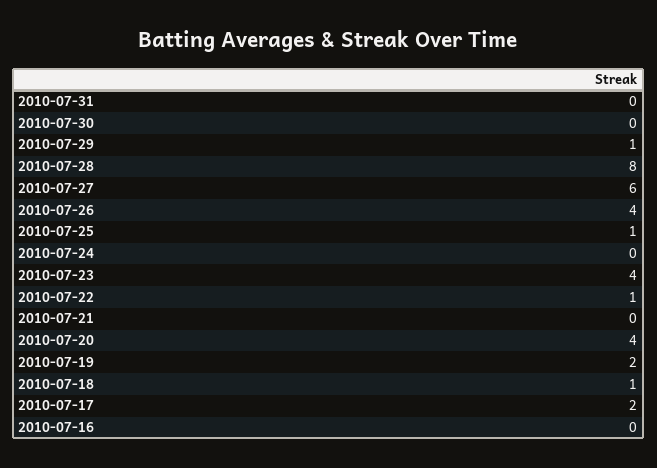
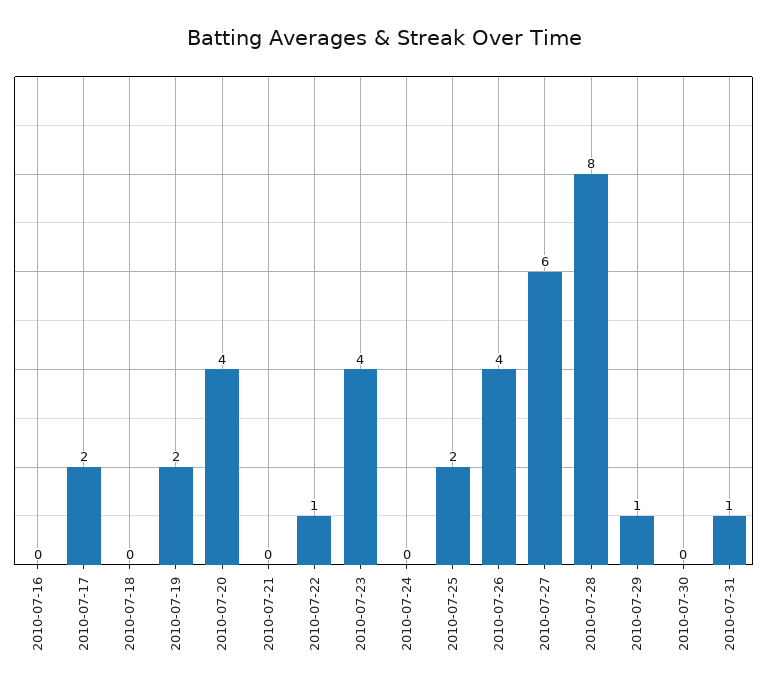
  {
-   "2010-07-31": 0,
+   "2010-07-31": 1,
    "2010-07-30": 0,
    "2010-07-29": 1,
    "2010-07-28": 8,
    "2010-07-27": 6,
    "2010-07-26": 4,
-   "2010-07-25": 1,
+   "2010-07-25": 2,
    "2010-07-24": 0,
    "2010-07-23": 4,
    "2010-07-22": 1,
    "2010-07-21": 0,
    "2010-07-20": 4,
    "2010-07-19": 2,
-   "2010-07-18": 1,
+   "2010-07-18": 0,
    "2010-07-17": 2,
    "2010-07-16": 0
  }

